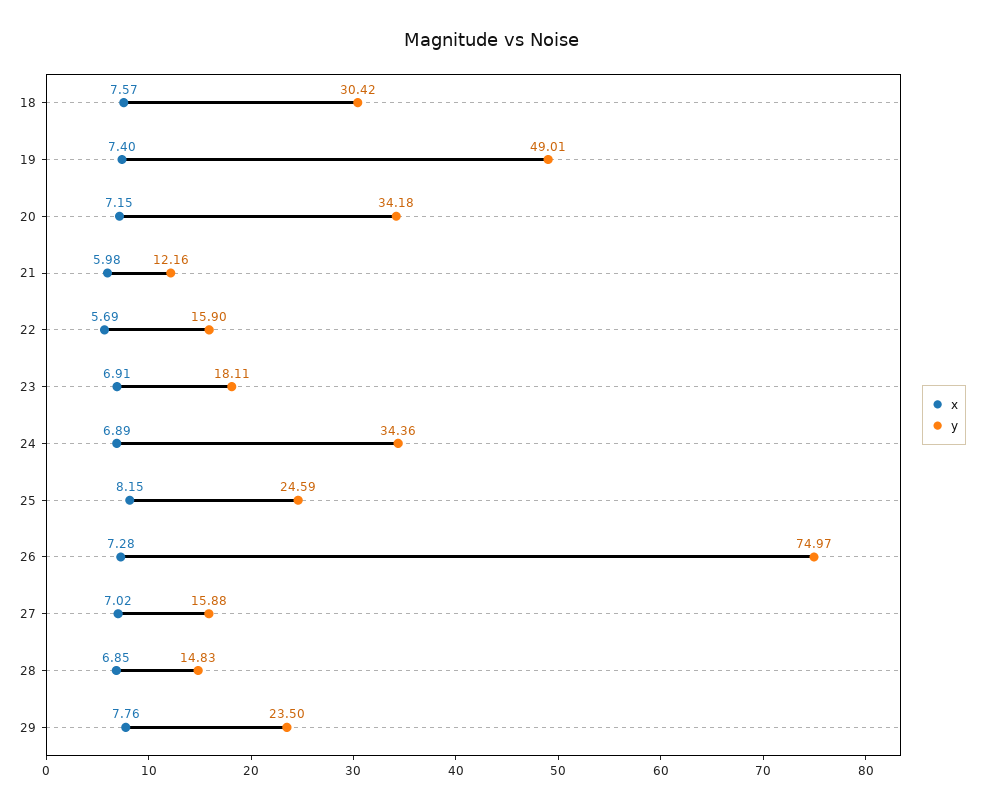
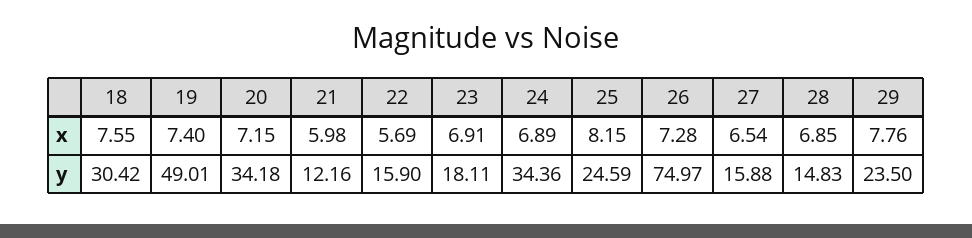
  {
    "x": {
-     "18": 7.57,
+     "18": 7.55,
      "19": 7.4,
      "20": 7.15,
      "21": 5.98,
      "22": 5.69,
      "23": 6.91,
      "24": 6.89,
      "25": 8.15,
      "26": 7.28,
-     "27": 7.02,
+     "27": 6.54,
      "28": 6.85,
      "29": 7.76
    },
    "y": {
      "18": 30.42,
      "19": 49.01,
      "20": 34.18,
      "21": 12.16,
      "22": 15.9,
      "23": 18.11,
      "24": 34.36,
      "25": 24.59,
      "26": 74.97,
      "27": 15.88,
      "28": 14.83,
      "29": 23.5
    }
  }

